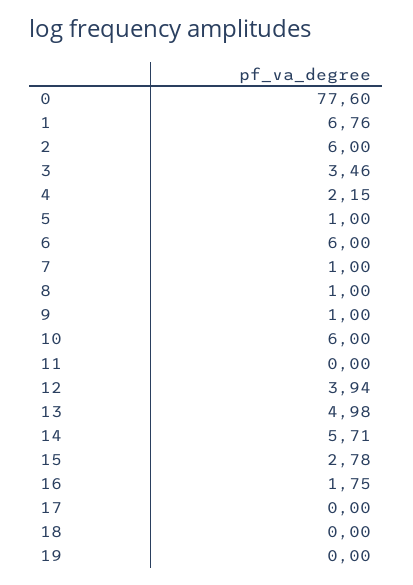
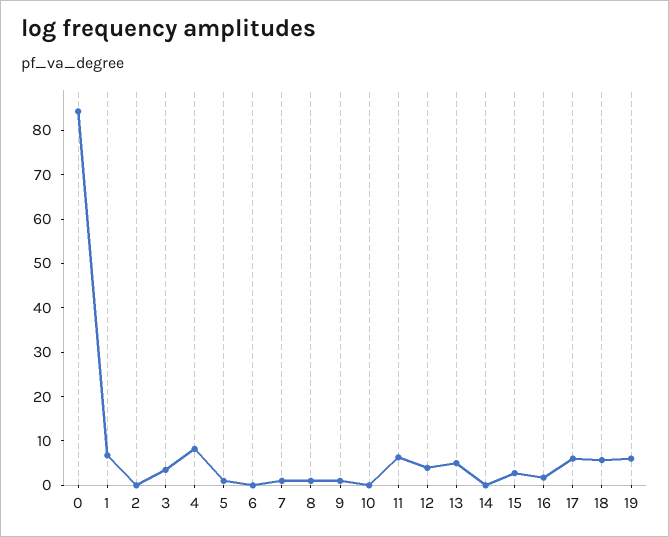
  {
-   "0": 77.6,
+   "0": 84,
    "1": 6.76,
-   "2": 6,
+   "2": 0,
    "3": 3.46,
-   "4": 2.15,
+   "4": 8,
    "5": 1,
-   "6": 6,
+   "6": 0,
    "7": 1,
    "8": 1,
    "9": 1,
-   "10": 6,
+   "10": 0,
-   "11": 0,
+   "11": 6,
    "12": 3.94,
    "13": 4.98,
-   "14": 5.71,
+   "14": 0,
    "15": 2.78,
    "16": 1.75,
-   "17": 0,
+   "17": 6,
-   "18": 0,
+   "18": 6,
-   "19": 0
+   "19": 6
  }

